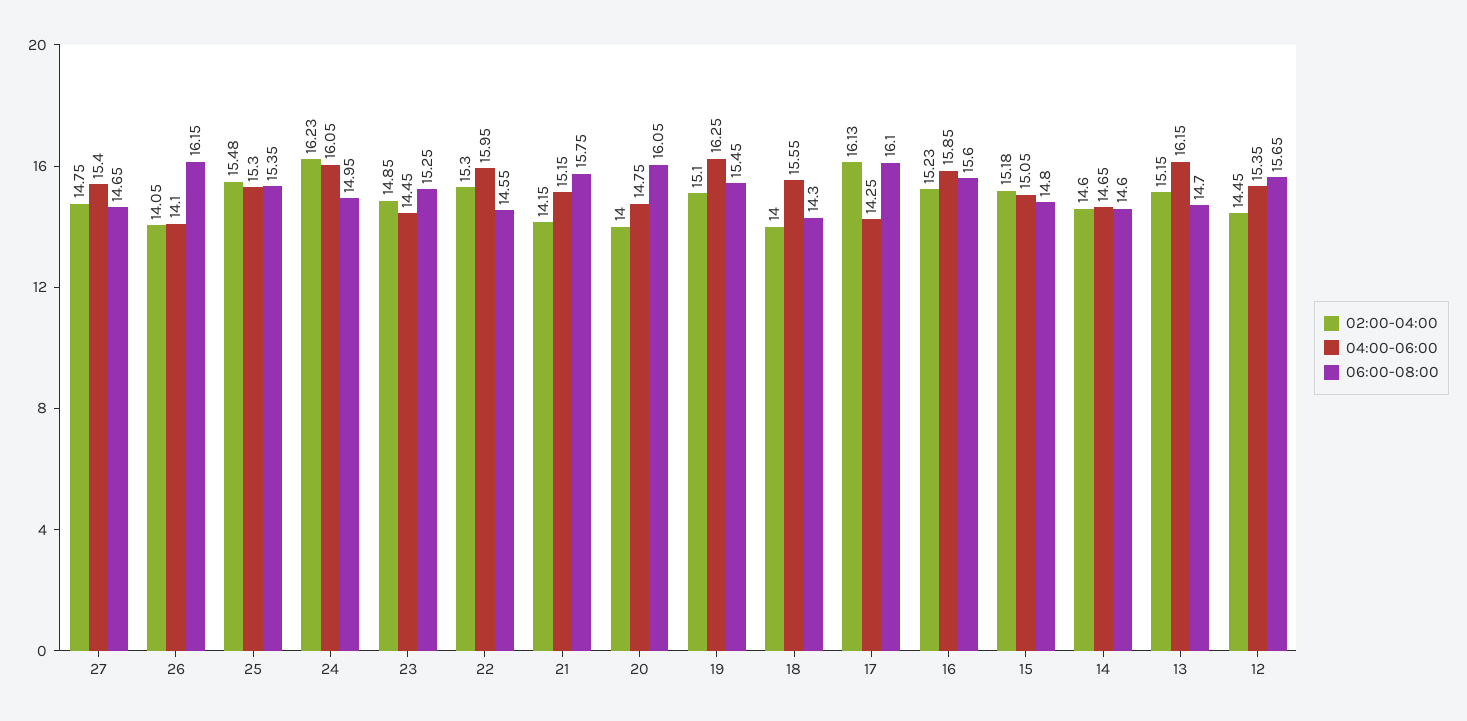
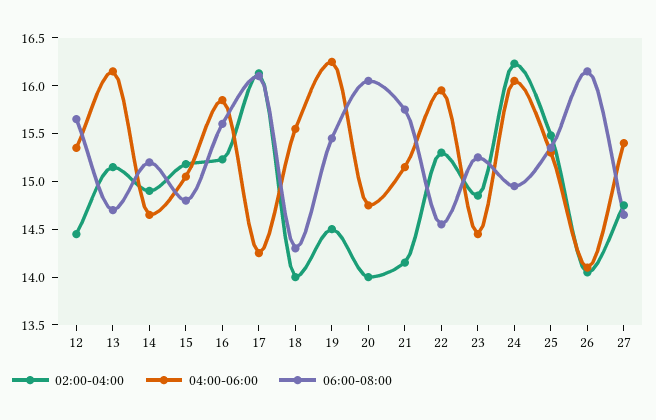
  {
    "02:00-04:00": {
      "27": 14.75,
      "26": 14.05,
      "25": 15.48,
      "24": 16.23,
      "23": 14.85,
      "22": 15.3,
      "21": 14.15,
      "20": 14,
-     "19": 15.1,
+     "19": 14.5,
      "18": 14,
      "17": 16.13,
      "16": 15.23,
      "15": 15.18,
-     "14": 14.6,
+     "14": 14.9,
      "13": 15.15,
      "12": 14.45
    },
    "04:00-06:00": {
      "27": 15.4,
      "26": 14.1,
      "25": 15.3,
      "24": 16.05,
      "23": 14.45,
      "22": 15.95,
      "21": 15.15,
      "20": 14.75,
      "19": 16.25,
      "18": 15.55,
      "17": 14.25,
      "16": 15.85,
      "15": 15.05,
      "14": 14.65,
      "13": 16.15,
      "12": 15.35
    },
    "06:00-08:00": {
      "27": 14.65,
      "26": 16.15,
      "25": 15.35,
      "24": 14.95,
      "23": 15.25,
      "22": 14.55,
      "21": 15.75,
      "20": 16.05,
      "19": 15.45,
      "18": 14.3,
      "17": 16.1,
      "16": 15.6,
      "15": 14.8,
-     "14": 14.6,
+     "14": 15.2,
      "13": 14.7,
      "12": 15.65
    }
  }

